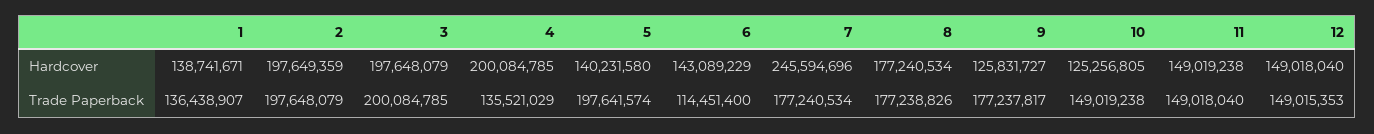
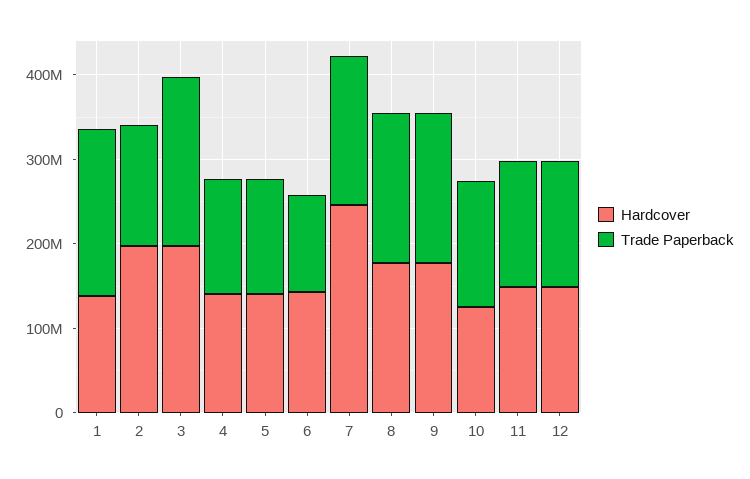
  {
    "Hardcover": {
      "1": 138741671,
      "2": 197649359,
      "3": 197648079,
-     "4": 200084785,
+     "4": 140000000,
      "5": 140231580,
      "6": 143089229,
      "7": 245594696,
      "8": 177240534,
-     "9": 125831727,
+     "9": 180000000,
      "10": 125256805,
      "11": 149019238,
      "12": 149018040
    },
    "Trade Paperback": {
-     "1": 136438907,
+     "1": 200000000,
-     "2": 197648079,
+     "2": 140000000,
      "3": 200084785,
      "4": 135521029,
-     "5": 197641574,
+     "5": 140000000,
      "6": 114451400,
      "7": 177240534,
      "8": 177238826,
      "9": 177237817,
      "10": 149019238,
      "11": 149018040,
      "12": 149015353
    }
  }

